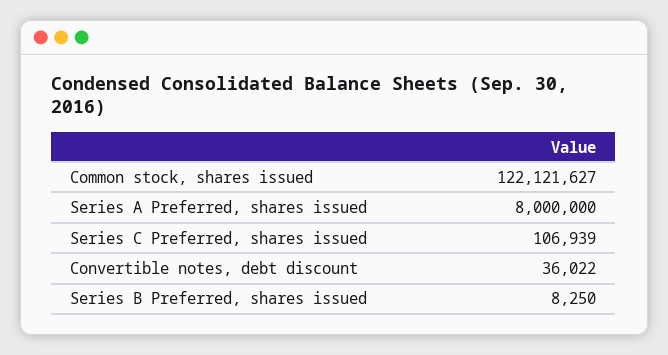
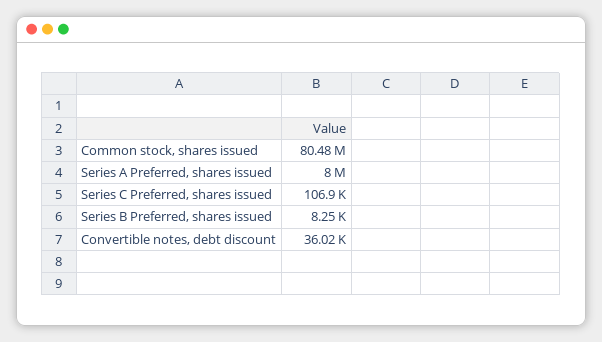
  {
-   "Common stock, shares issued": 122121627,
+   "Common stock, shares issued": 80480000,
    "Series A Preferred, shares issued": 8000000,
    "Series C Preferred, shares issued": 106939,
    "Convertible notes, debt discount": 36022,
    "Series B Preferred, shares issued": 8250
  }

